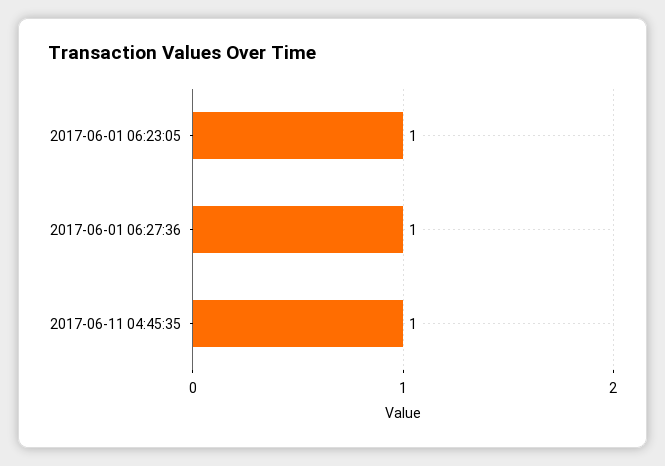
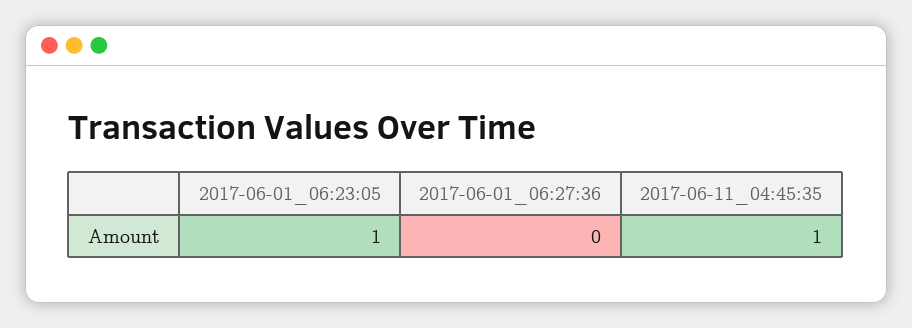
  {
    "2017-06-01 06:23:05": 1,
-   "2017-06-01 06:27:36": 1,
+   "2017-06-01 06:27:36": 0,
    "2017-06-11 04:45:35": 1
  }

